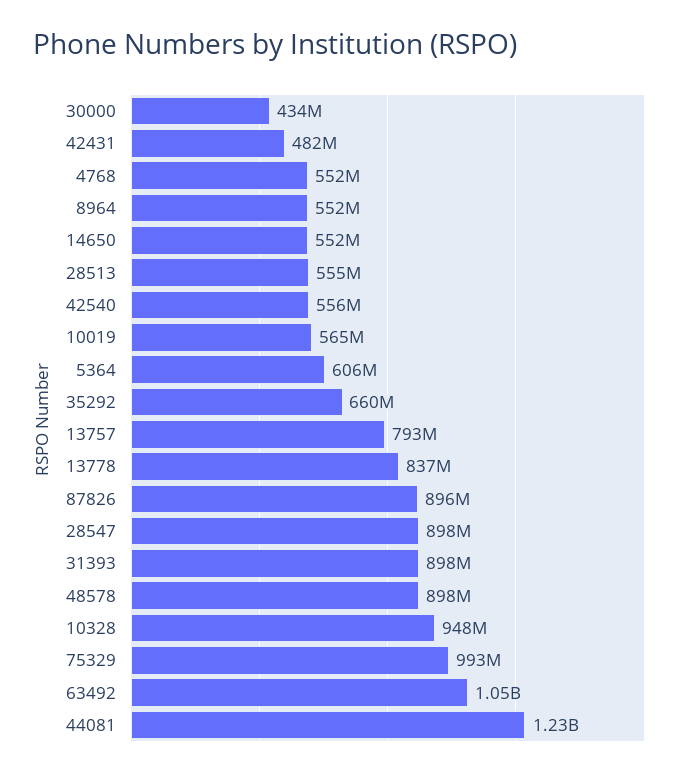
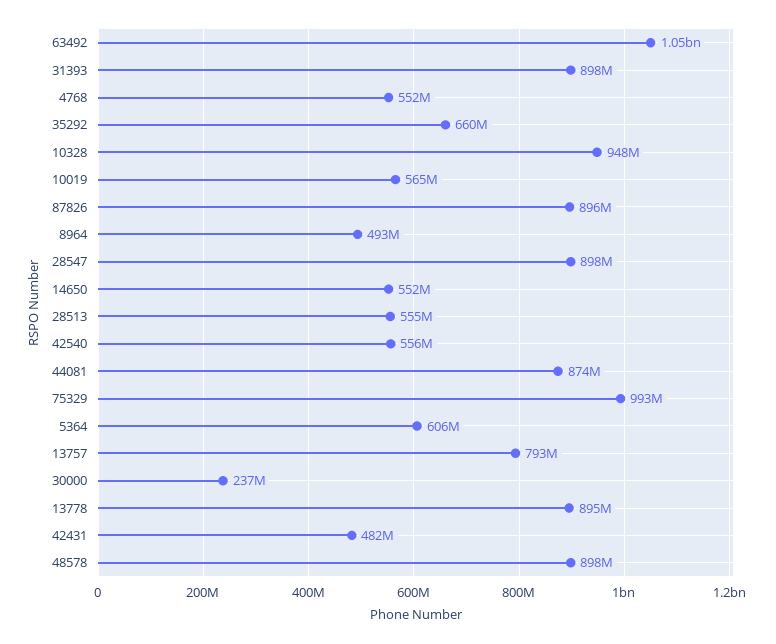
  {
-   "30000": 434000000,
+   "30000": 237000000,
    "42431": 482000000,
    "4768": 552000000,
-   "8964": 552000000,
+   "8964": 493000000,
    "14650": 552000000,
    "28513": 555000000,
    "42540": 556000000,
    "10019": 565000000,
    "5364": 606000000,
    "35292": 660000000,
    "13757": 793000000,
-   "13778": 837000000,
+   "13778": 895000000,
    "87826": 896000000,
    "28547": 898000000,
    "31393": 898000000,
    "48578": 898000000,
    "10328": 948000000,
    "75329": 993000000,
    "63492": 1050000000,
-   "44081": 1230000000
+   "44081": 874000000
  }

